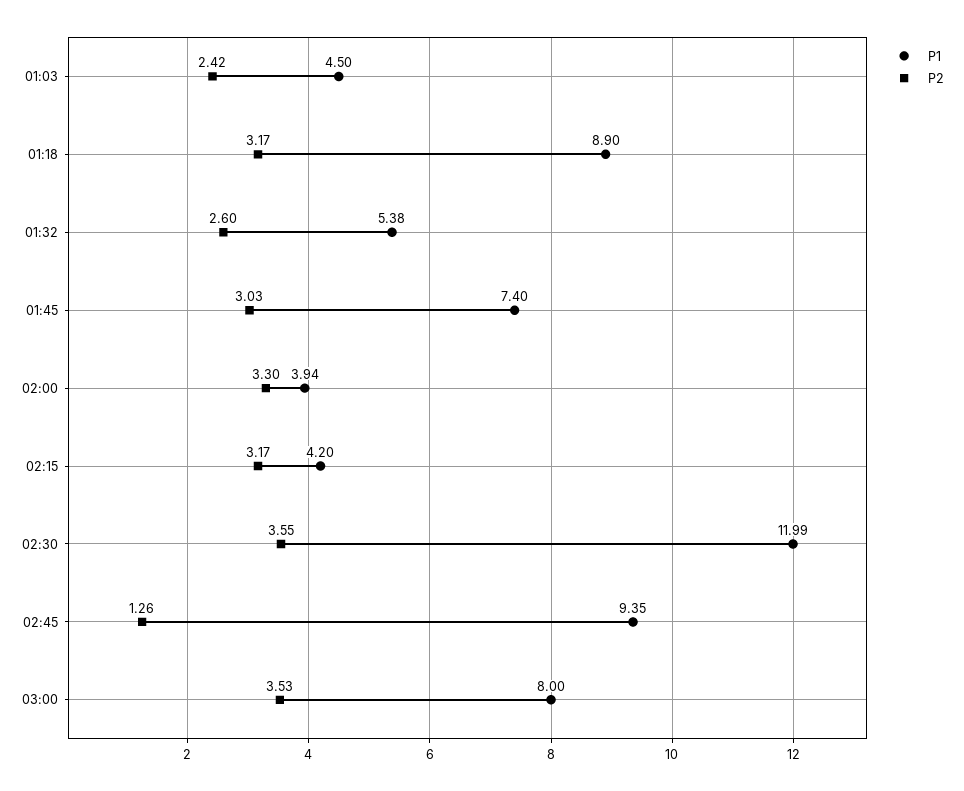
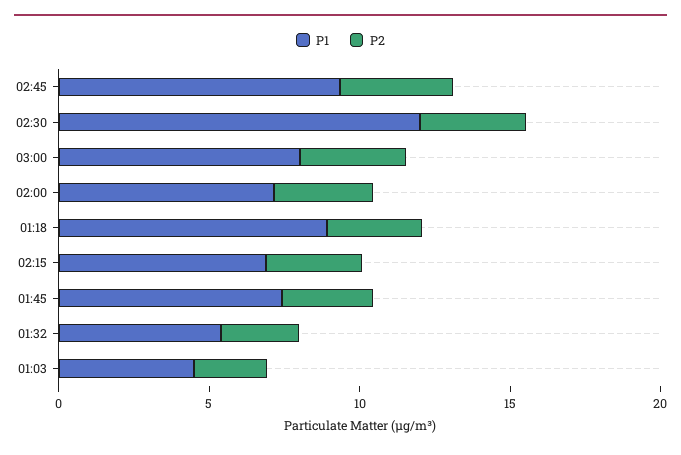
  {
    "P1": {
      "01:03": 4.5,
      "01:18": 8.9,
      "01:32": 5.38,
      "01:45": 7.4,
-     "02:00": 3.94,
+     "02:00": 7,
-     "02:15": 4.2,
+     "02:15": 7,
      "02:30": 11.99,
      "02:45": 9.35,
      "03:00": 8
    },
    "P2": {
      "01:03": 2.42,
      "01:18": 3.17,
      "01:32": 2.6,
      "01:45": 3.03,
      "02:00": 3.3,
      "02:15": 3.17,
      "02:30": 3.55,
-     "02:45": 1.26,
+     "02:45": 4,
      "03:00": 3.53
    }
  }

